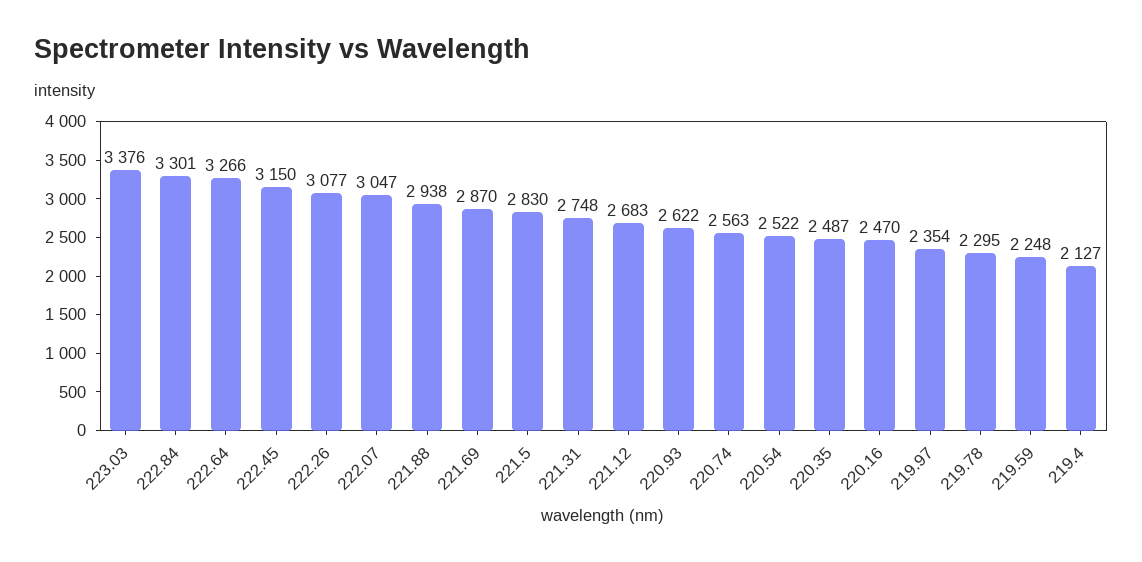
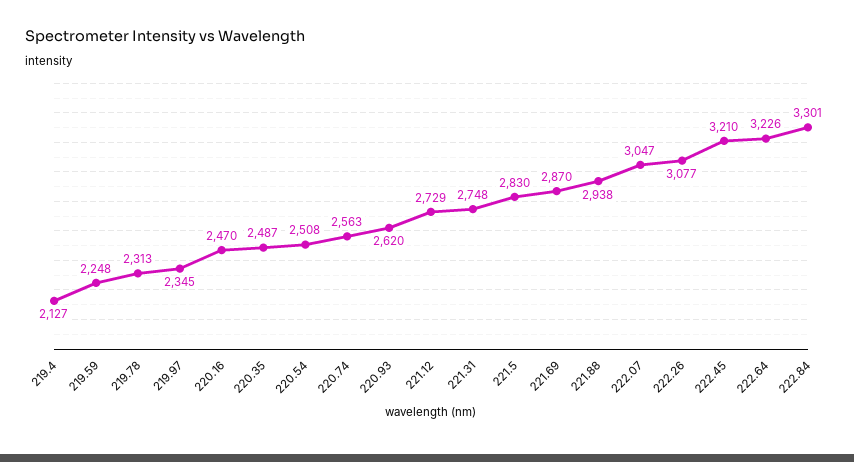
  {
-   "223.03": 3376,
    "222.84": 3301,
-   "222.64": 3266,
+   "222.64": 3226,
-   "222.45": 3150,
+   "222.45": 3210,
    "222.26": 3077,
    "222.07": 3047,
    "221.88": 2938,
    "221.69": 2870,
    "221.5": 2830,
    "221.31": 2748,
-   "221.12": 2683,
+   "221.12": 2729,
-   "220.93": 2622,
+   "220.93": 2620,
    "220.74": 2563,
-   "220.54": 2522,
+   "220.54": 2508,
    "220.35": 2487,
    "220.16": 2470,
-   "219.97": 2354,
+   "219.97": 2345,
-   "219.78": 2295,
+   "219.78": 2313,
    "219.59": 2248,
    "219.4": 2127
  }

